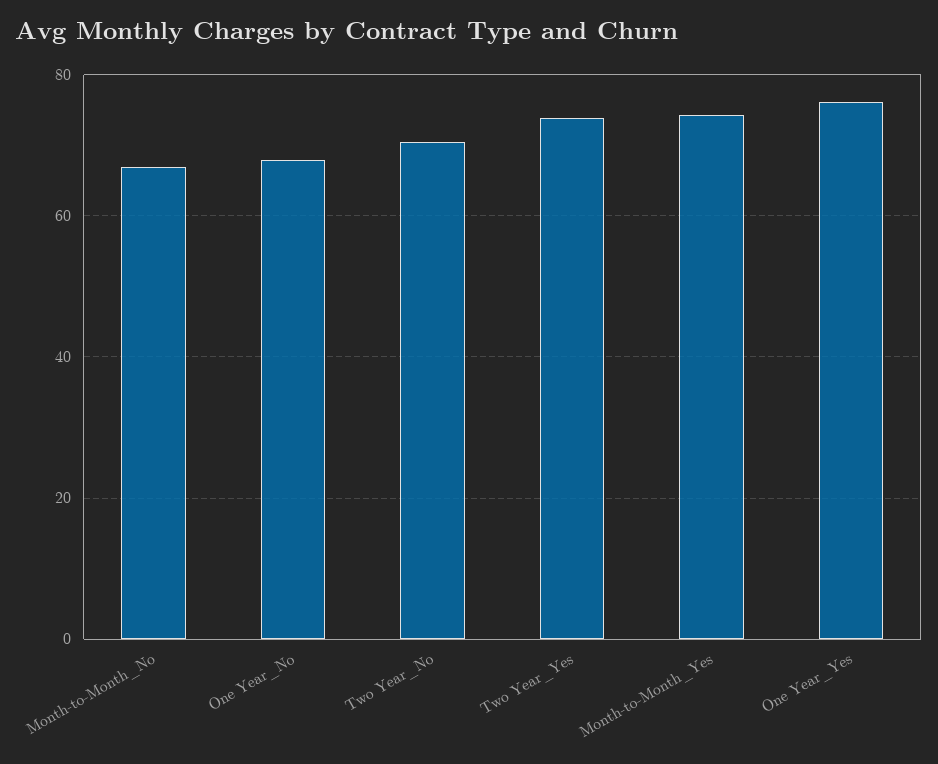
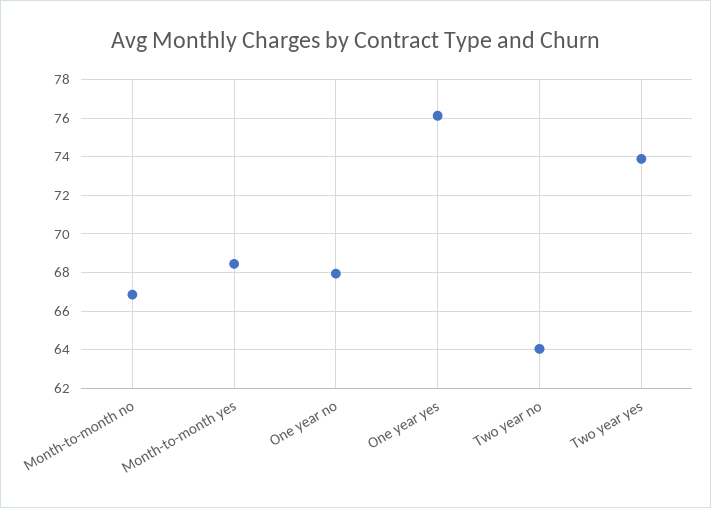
  {
    "Month-to-Month_No": 67,
    "One Year_No": 68,
-   "Two Year_No": 70,
+   "Two Year_No": 64,
    "Two Year_Yes": 74,
-   "Month-to-Month_Yes": 74,
+   "Month-to-Month_Yes": 68.5,
    "One Year_Yes": 76
  }

